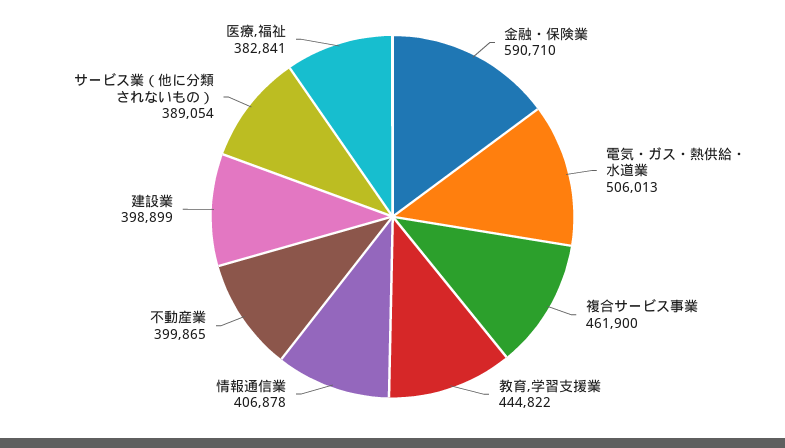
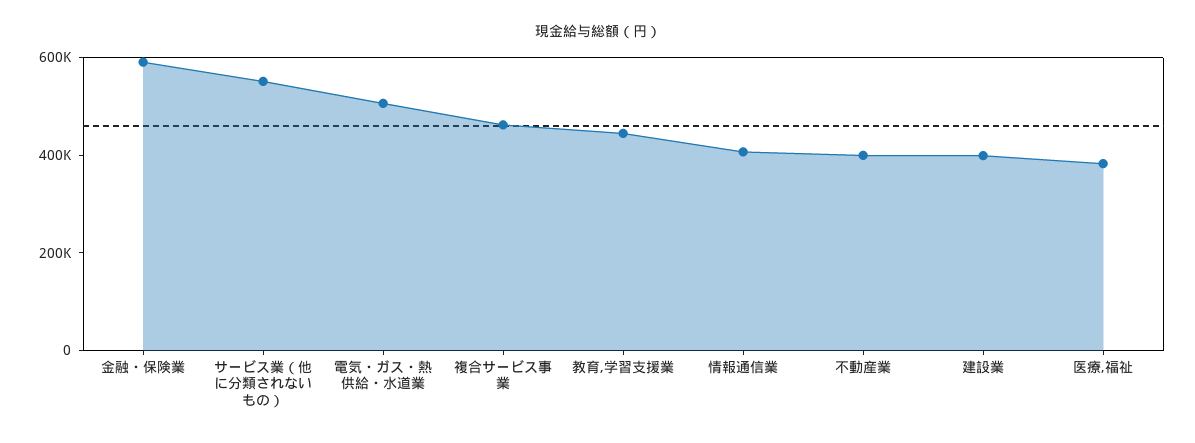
  {
    "金融・保険業": 590710,
    "電気・ガス・熱供給・水道業": 506013,
    "複合サービス事業": 461900,
    "教育,学習支援業": 444822,
    "情報通信業": 406878,
    "不動産業": 399865,
    "建設業": 398899,
-   "サービス業（他に分類されないもの）": 389054,
+   "サービス業（他に分類されないもの）": 550000,
    "医療,福祉": 382841
  }

